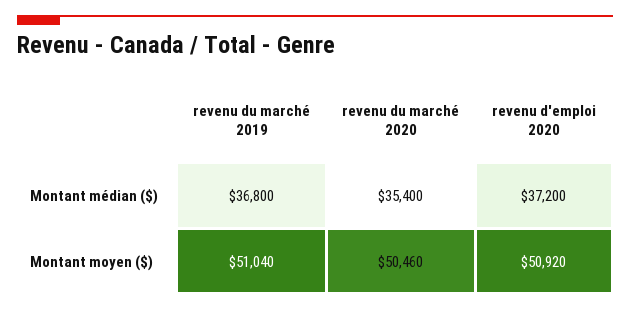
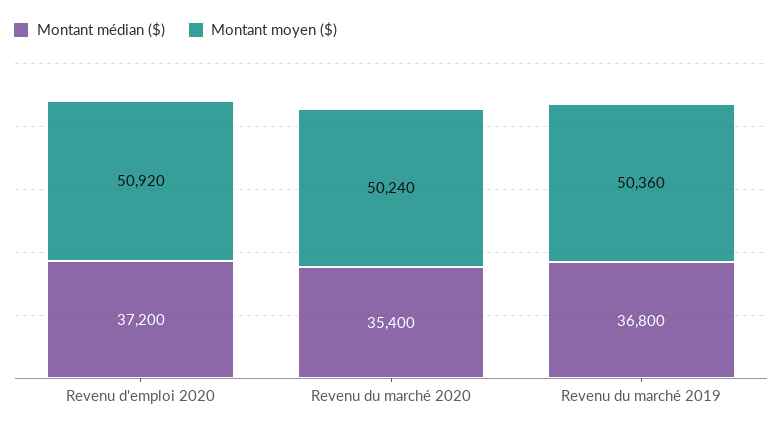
  {
    "Montant médian ($)": {
      "revenu du marché 2019": 36800,
      "revenu du marché 2020": 35400,
      "revenu d'emploi 2020": 37200
    },
    "Montant moyen ($)": {
-     "revenu du marché 2019": 51040,
+     "revenu du marché 2019": 50360,
-     "revenu du marché 2020": 50460,
+     "revenu du marché 2020": 50240,
      "revenu d'emploi 2020": 50920
    }
  }

